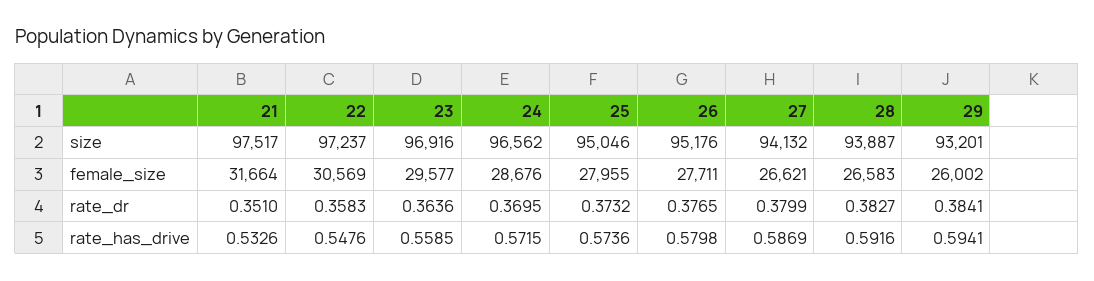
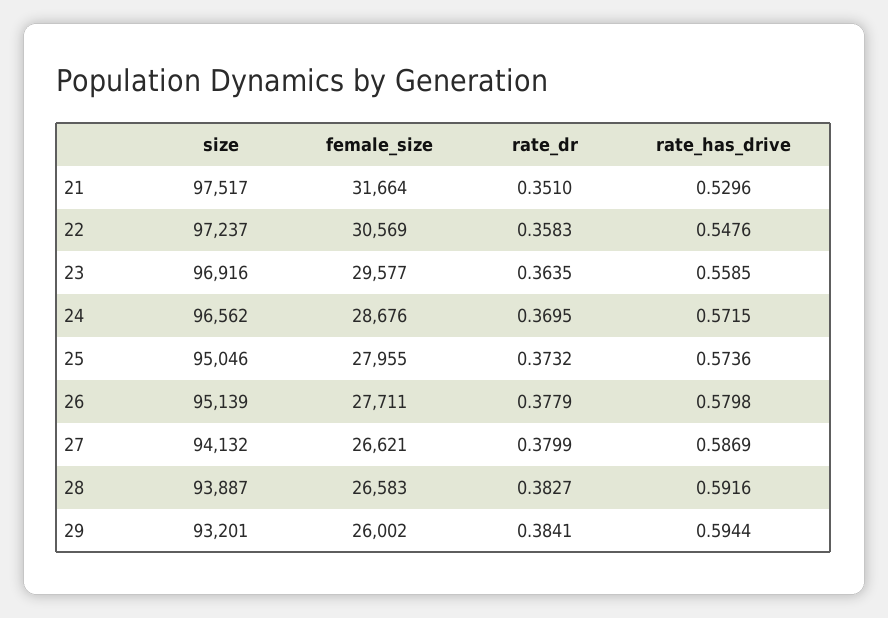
  {
    "21": {
      "size": 97517,
      "female_size": 31664,
      "rate_dr": 0.351,
-     "rate_has_drive": 0.5326
+     "rate_has_drive": 0.5296
    },
    "22": {
      "size": 97237,
      "female_size": 30569,
      "rate_dr": 0.3583,
      "rate_has_drive": 0.5476
    },
    "23": {
      "size": 96916,
      "female_size": 29577,
-     "rate_dr": 0.3636,
+     "rate_dr": 0.3635,
      "rate_has_drive": 0.5585
    },
    "24": {
      "size": 96562,
      "female_size": 28676,
      "rate_dr": 0.3695,
      "rate_has_drive": 0.5715
    },
    "25": {
      "size": 95046,
      "female_size": 27955,
      "rate_dr": 0.3732,
      "rate_has_drive": 0.5736
    },
    "26": {
-     "size": 95176,
+     "size": 95139,
      "female_size": 27711,
-     "rate_dr": 0.3765,
+     "rate_dr": 0.3779,
      "rate_has_drive": 0.5798
    },
    "27": {
      "size": 94132,
      "female_size": 26621,
      "rate_dr": 0.3799,
      "rate_has_drive": 0.5869
    },
    "28": {
      "size": 93887,
      "female_size": 26583,
      "rate_dr": 0.3827,
      "rate_has_drive": 0.5916
    },
    "29": {
      "size": 93201,
      "female_size": 26002,
      "rate_dr": 0.3841,
-     "rate_has_drive": 0.5941
+     "rate_has_drive": 0.5944
    }
  }

